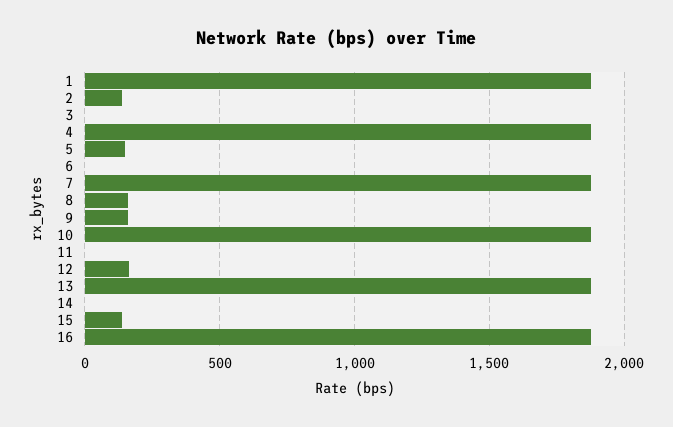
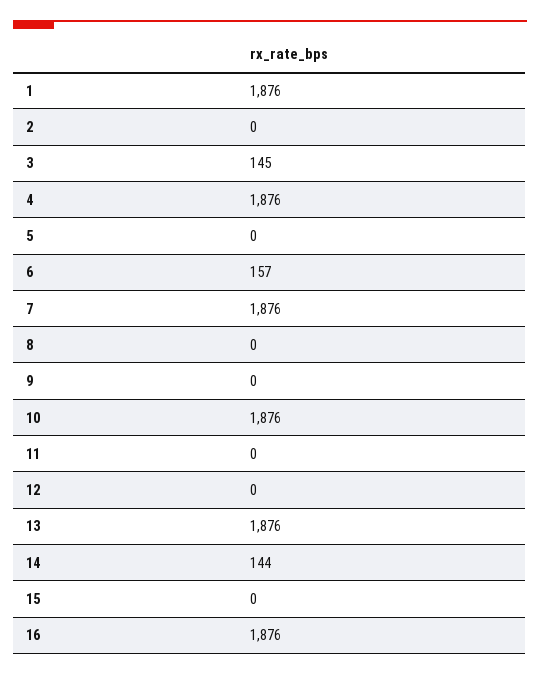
  {
    "1": 1876,
-   "2": 150,
+   "2": 0,
-   "3": 0,
+   "3": 145,
    "4": 1876,
-   "5": 150,
+   "5": 0,
-   "6": 0,
+   "6": 157,
    "7": 1876,
-   "8": 150,
+   "8": 0,
-   "9": 150,
+   "9": 0,
    "10": 1876,
    "11": 0,
-   "12": 150,
+   "12": 0,
    "13": 1876,
-   "14": 0,
+   "14": 144,
-   "15": 150,
+   "15": 0,
    "16": 1876
  }

